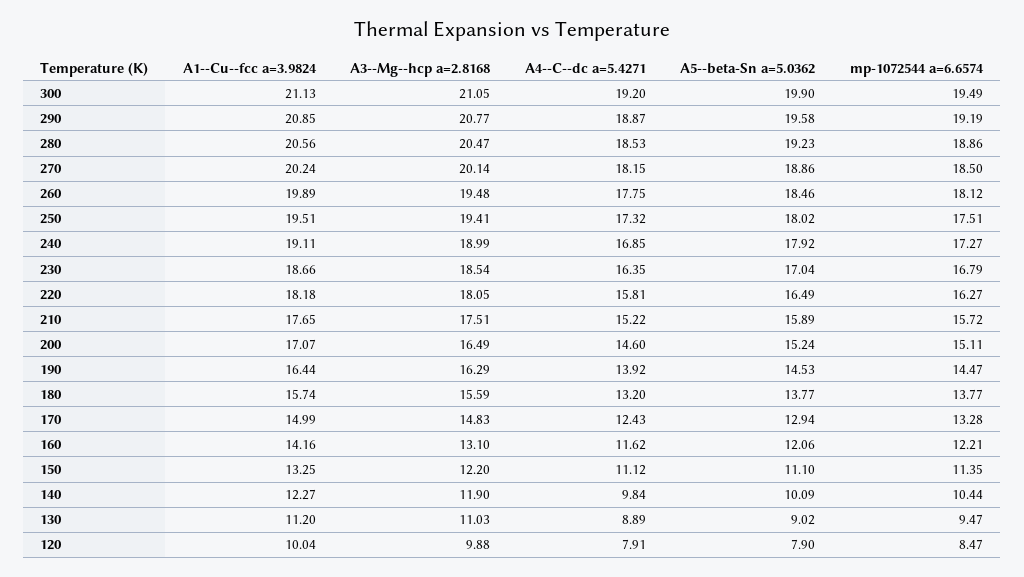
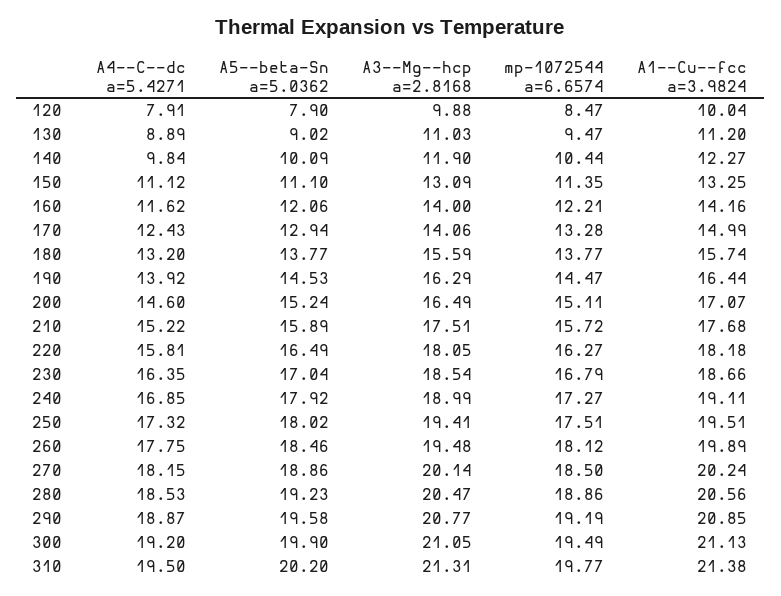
  {
    "A1--Cu--fcc a=3.9824": {
      "300": 21.13,
      "290": 20.85,
      "280": 20.56,
      "270": 20.24,
      "260": 19.89,
      "250": 19.51,
      "240": 19.11,
      "230": 18.66,
      "220": 18.18,
-     "210": 17.65,
+     "210": 17.68,
      "200": 17.07,
      "190": 16.44,
      "180": 15.74,
      "170": 14.99,
      "160": 14.16,
      "150": 13.25,
      "140": 12.27,
      "130": 11.2,
-     "120": 10.04
+     "120": 10.04,
+     "310": 21.38
    },
    "A3--Mg--hcp a=2.8168": {
      "300": 21.05,
      "290": 20.77,
      "280": 20.47,
      "270": 20.14,
      "260": 19.48,
      "250": 19.41,
      "240": 18.99,
      "230": 18.54,
      "220": 18.05,
      "210": 17.51,
      "200": 16.49,
      "190": 16.29,
      "180": 15.59,
-     "170": 14.83,
+     "170": 14.06,
-     "160": 13.1,
+     "160": 14,
-     "150": 12.2,
+     "150": 13.09,
      "140": 11.9,
      "130": 11.03,
-     "120": 9.88
+     "120": 9.88,
+     "310": 21.31
    },
    "A4--C--dc a=5.4271": {
      "300": 19.2,
      "290": 18.87,
      "280": 18.53,
      "270": 18.15,
      "260": 17.75,
      "250": 17.32,
      "240": 16.85,
      "230": 16.35,
      "220": 15.81,
      "210": 15.22,
      "200": 14.6,
      "190": 13.92,
      "180": 13.2,
      "170": 12.43,
      "160": 11.62,
      "150": 11.12,
      "140": 9.84,
      "130": 8.89,
-     "120": 7.91
+     "120": 7.91,
+     "310": 19.5
    },
    "A5--beta-Sn a=5.0362": {
      "300": 19.9,
      "290": 19.58,
      "280": 19.23,
      "270": 18.86,
      "260": 18.46,
      "250": 18.02,
      "240": 17.92,
      "230": 17.04,
      "220": 16.49,
      "210": 15.89,
      "200": 15.24,
      "190": 14.53,
      "180": 13.77,
      "170": 12.94,
      "160": 12.06,
      "150": 11.1,
      "140": 10.09,
      "130": 9.02,
-     "120": 7.9
+     "120": 7.9,
+     "310": 20.2
    },
    "mp-1072544 a=6.6574": {
      "300": 19.49,
      "290": 19.19,
      "280": 18.86,
      "270": 18.5,
      "260": 18.12,
      "250": 17.51,
      "240": 17.27,
      "230": 16.79,
      "220": 16.27,
      "210": 15.72,
      "200": 15.11,
      "190": 14.47,
      "180": 13.77,
      "170": 13.28,
      "160": 12.21,
      "150": 11.35,
      "140": 10.44,
      "130": 9.47,
-     "120": 8.47
+     "120": 8.47,
+     "310": 19.77
    }
  }

